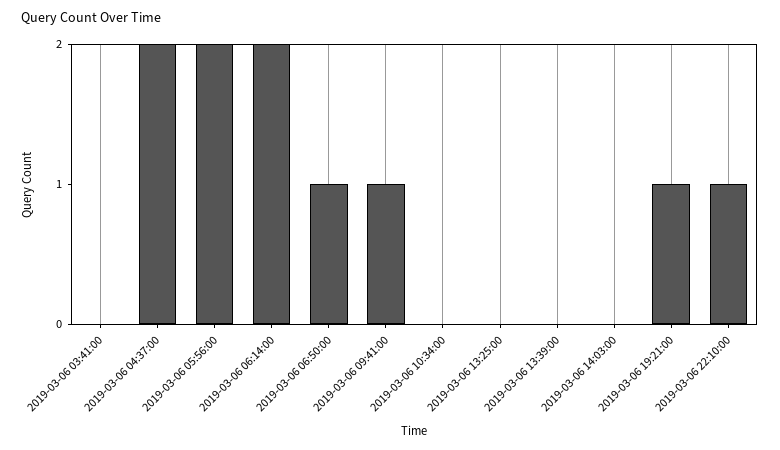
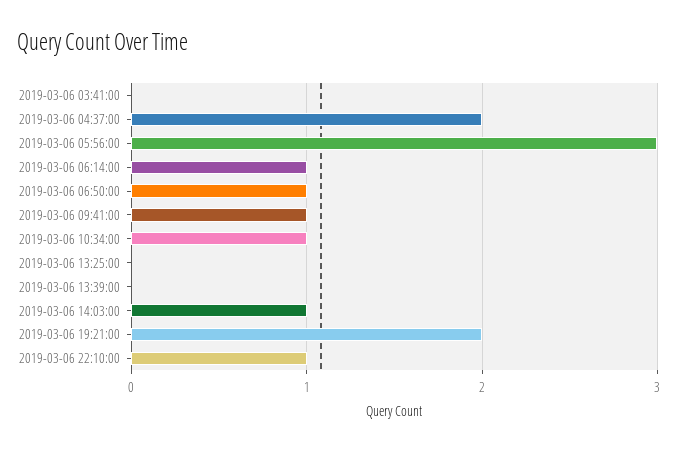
  {
    "2019-03-06 03:41:00": 0,
    "2019-03-06 04:37:00": 2,
-   "2019-03-06 05:56:00": 2,
+   "2019-03-06 05:56:00": 3,
-   "2019-03-06 06:14:00": 2,
+   "2019-03-06 06:14:00": 1,
    "2019-03-06 06:50:00": 1,
    "2019-03-06 09:41:00": 1,
-   "2019-03-06 10:34:00": 0,
+   "2019-03-06 10:34:00": 1,
    "2019-03-06 13:25:00": 0,
    "2019-03-06 13:39:00": 0,
-   "2019-03-06 14:03:00": 0,
+   "2019-03-06 14:03:00": 1,
-   "2019-03-06 19:21:00": 1,
+   "2019-03-06 19:21:00": 2,
    "2019-03-06 22:10:00": 1
  }

